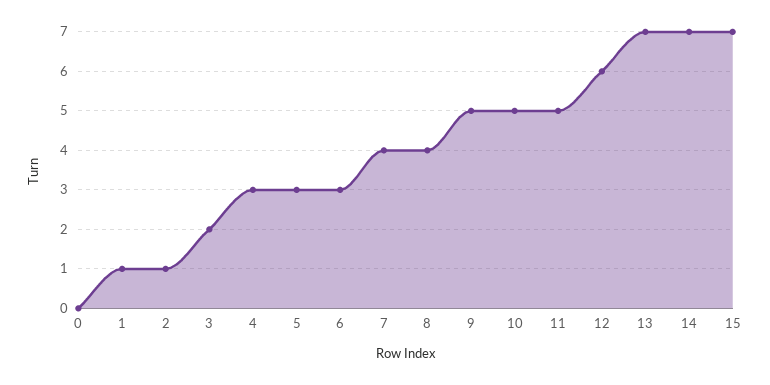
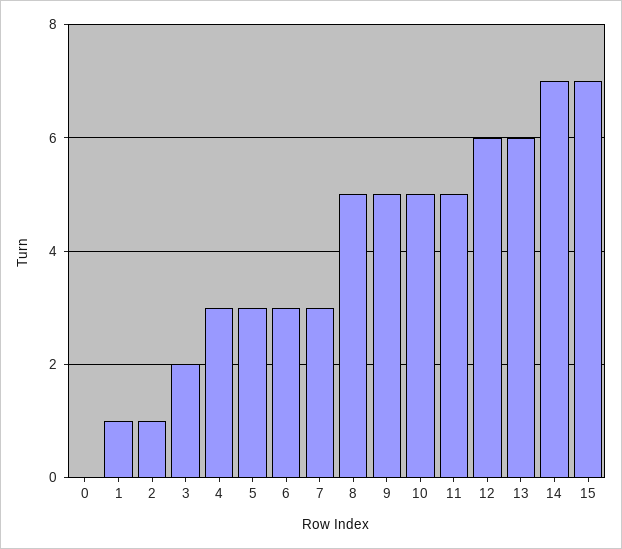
  {
    "0": 0,
    "1": 1,
    "2": 1,
    "3": 2,
    "4": 3,
    "5": 3,
    "6": 3,
-   "7": 4,
+   "7": 3,
-   "8": 4,
+   "8": 5,
    "9": 5,
    "10": 5,
    "11": 5,
    "12": 6,
-   "13": 7,
+   "13": 6,
    "14": 7,
    "15": 7
  }

